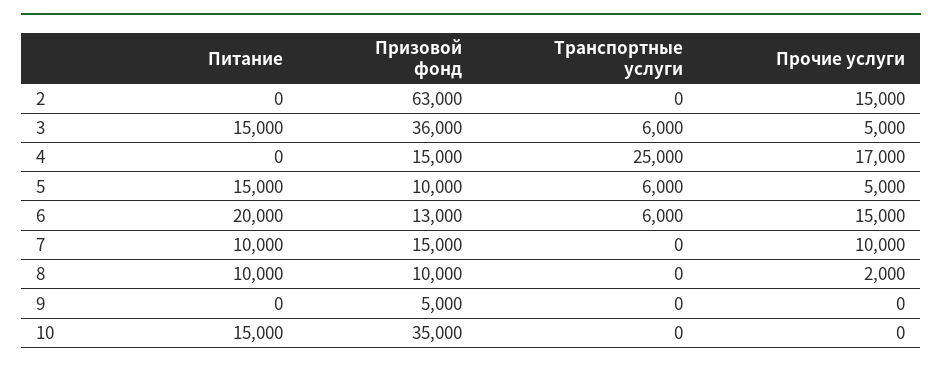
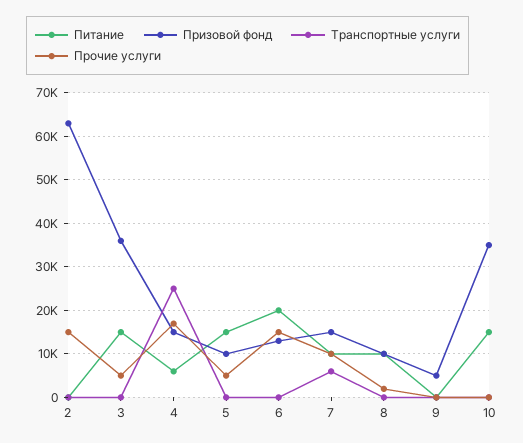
  {
    "Питание": {
      "2": 0,
      "3": 15000,
-     "4": 0,
+     "4": 6000,
      "5": 15000,
      "6": 20000,
      "7": 10000,
      "8": 10000,
      "9": 0,
      "10": 15000
    },
    "Призовой фонд": {
      "2": 63000,
      "3": 36000,
      "4": 15000,
      "5": 10000,
      "6": 13000,
      "7": 15000,
      "8": 10000,
      "9": 5000,
      "10": 35000
    },
    "Транспортные услуги": {
      "2": 0,
-     "3": 6000,
+     "3": 0,
      "4": 25000,
-     "5": 6000,
+     "5": 0,
-     "6": 6000,
+     "6": 0,
-     "7": 0,
+     "7": 6000,
      "8": 0,
      "9": 0,
      "10": 0
    },
    "Прочие услуги": {
      "2": 15000,
      "3": 5000,
      "4": 17000,
      "5": 5000,
      "6": 15000,
      "7": 10000,
      "8": 2000,
      "9": 0,
      "10": 0
    }
  }

